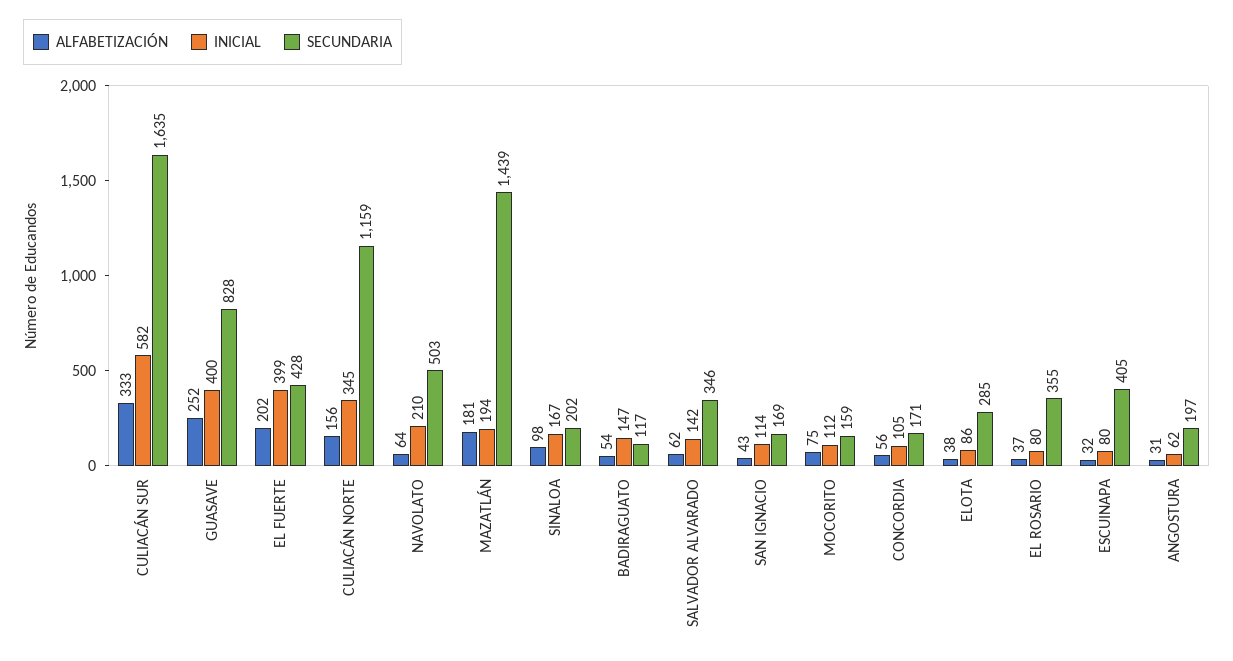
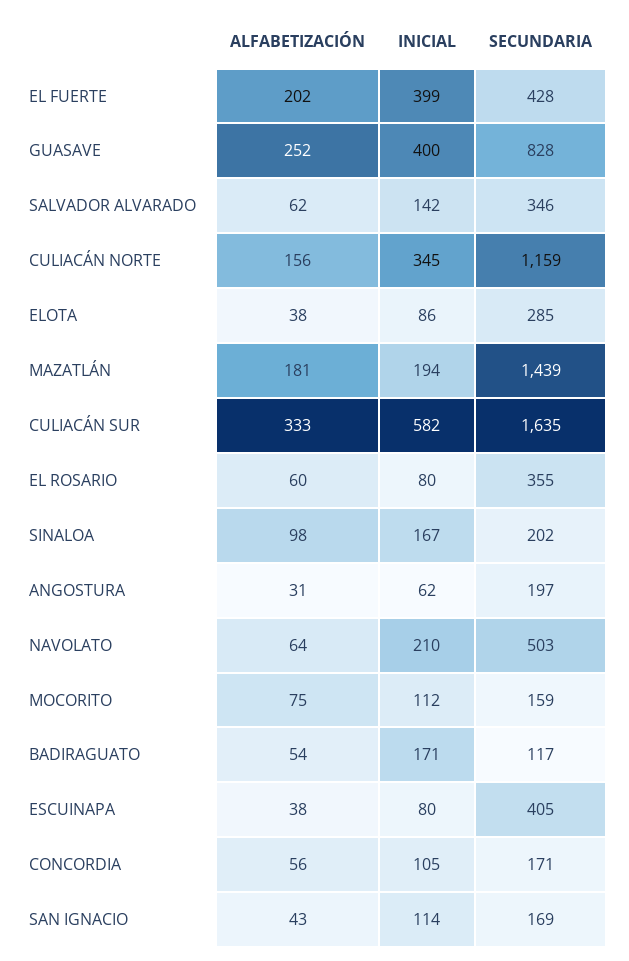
  {
    "ALFABETIZACIÓN": {
      "CULIACÁN SUR": 333,
      "GUASAVE": 252,
      "EL FUERTE": 202,
      "CULIACÁN NORTE": 156,
      "NAVOLATO": 64,
      "MAZATLÁN": 181,
      "SINALOA": 98,
      "BADIRAGUATO": 54,
      "SALVADOR ALVARADO": 62,
      "SAN IGNACIO": 43,
      "MOCORITO": 75,
      "CONCORDIA": 56,
      "ELOTA": 38,
-     "EL ROSARIO": 37,
+     "EL ROSARIO": 60,
-     "ESCUINAPA": 32,
+     "ESCUINAPA": 38,
      "ANGOSTURA": 31
    },
    "INICIAL": {
      "CULIACÁN SUR": 582,
      "GUASAVE": 400,
      "EL FUERTE": 399,
      "CULIACÁN NORTE": 345,
      "NAVOLATO": 210,
      "MAZATLÁN": 194,
      "SINALOA": 167,
-     "BADIRAGUATO": 147,
+     "BADIRAGUATO": 171,
      "SALVADOR ALVARADO": 142,
      "SAN IGNACIO": 114,
      "MOCORITO": 112,
      "CONCORDIA": 105,
      "ELOTA": 86,
      "EL ROSARIO": 80,
      "ESCUINAPA": 80,
      "ANGOSTURA": 62
    },
    "SECUNDARIA": {
      "CULIACÁN SUR": 1635,
      "GUASAVE": 828,
      "EL FUERTE": 428,
      "CULIACÁN NORTE": 1159,
      "NAVOLATO": 503,
      "MAZATLÁN": 1439,
      "SINALOA": 202,
      "BADIRAGUATO": 117,
      "SALVADOR ALVARADO": 346,
      "SAN IGNACIO": 169,
      "MOCORITO": 159,
      "CONCORDIA": 171,
      "ELOTA": 285,
      "EL ROSARIO": 355,
      "ESCUINAPA": 405,
      "ANGOSTURA": 197
    }
  }

